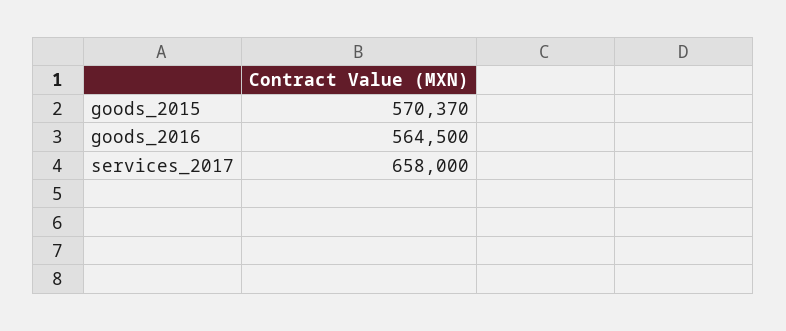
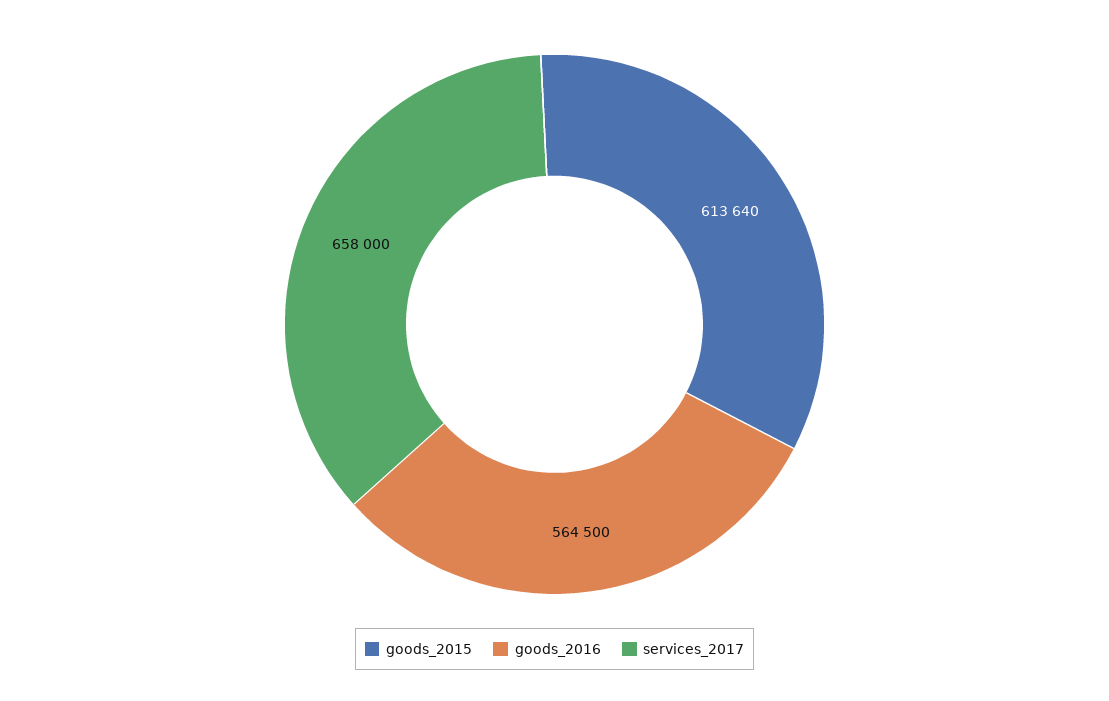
  {
-   "goods_2015": 570370,
+   "goods_2015": 613640,
    "goods_2016": 564500,
    "services_2017": 658000
  }

